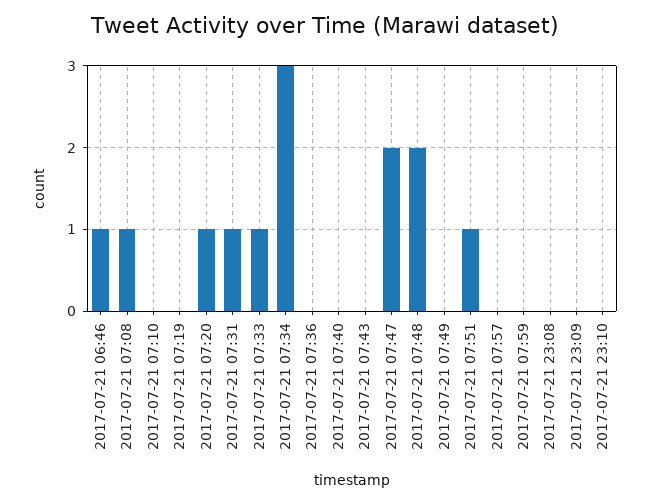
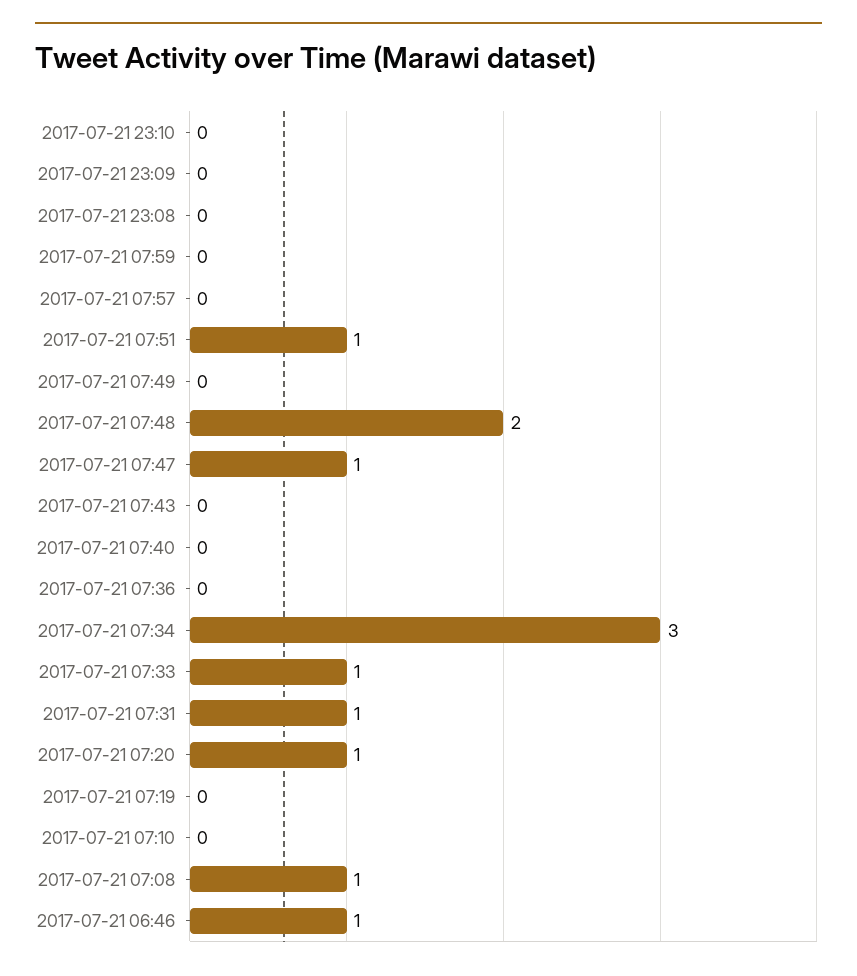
  {
    "2017-07-21 06:46": 1,
    "2017-07-21 07:08": 1,
    "2017-07-21 07:10": 0,
    "2017-07-21 07:19": 0,
    "2017-07-21 07:20": 1,
    "2017-07-21 07:31": 1,
    "2017-07-21 07:33": 1,
    "2017-07-21 07:34": 3,
    "2017-07-21 07:36": 0,
    "2017-07-21 07:40": 0,
    "2017-07-21 07:43": 0,
-   "2017-07-21 07:47": 2,
+   "2017-07-21 07:47": 1,
    "2017-07-21 07:48": 2,
    "2017-07-21 07:49": 0,
    "2017-07-21 07:51": 1,
    "2017-07-21 07:57": 0,
    "2017-07-21 07:59": 0,
    "2017-07-21 23:08": 0,
    "2017-07-21 23:09": 0,
    "2017-07-21 23:10": 0
  }

